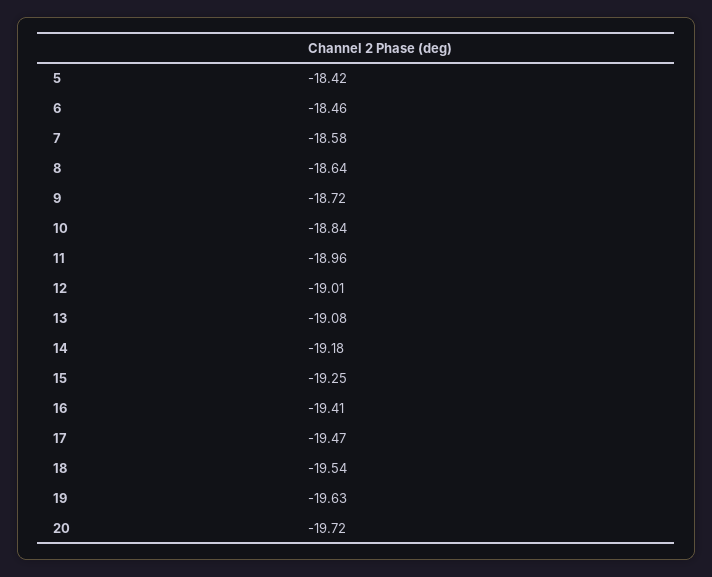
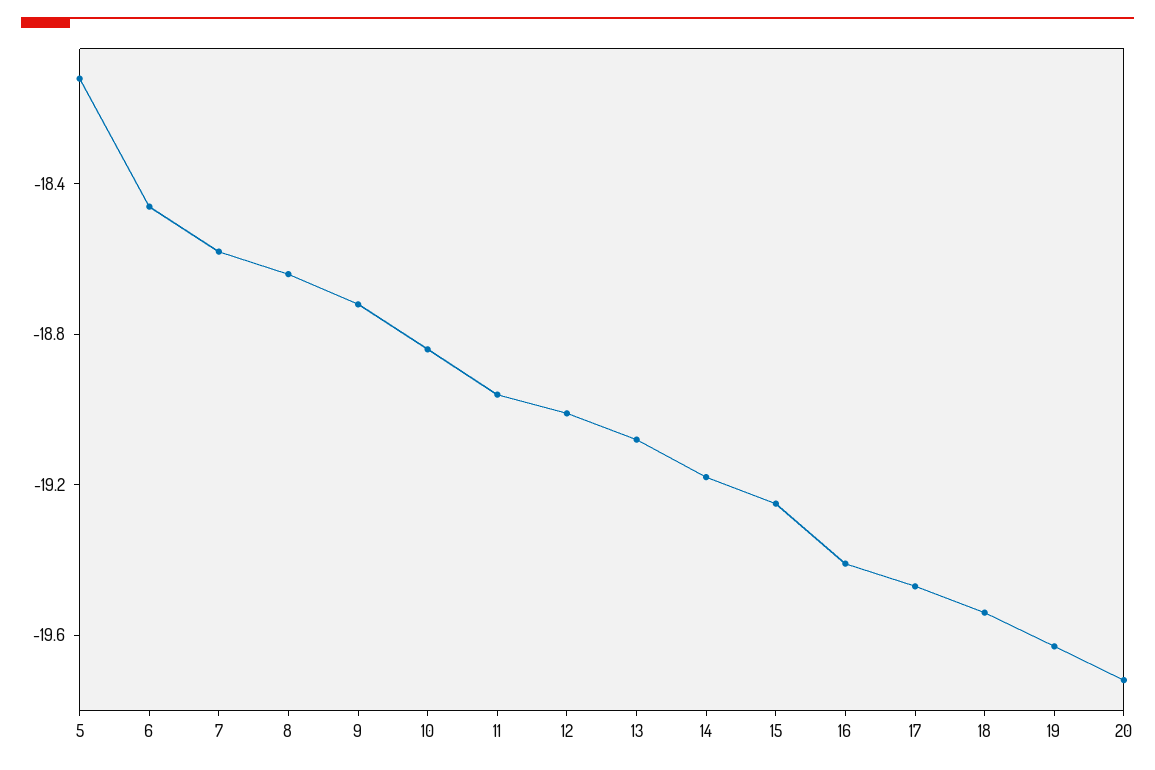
  {
-   "5": -18.42,
+   "5": -18.1,
    "6": -18.46,
    "7": -18.58,
    "8": -18.64,
    "9": -18.72,
    "10": -18.84,
    "11": -18.96,
    "12": -19.01,
    "13": -19.08,
    "14": -19.18,
    "15": -19.25,
    "16": -19.41,
    "17": -19.47,
    "18": -19.54,
    "19": -19.63,
    "20": -19.72
  }

